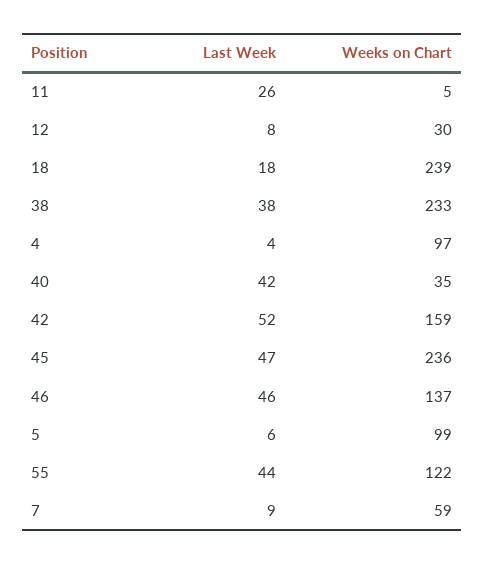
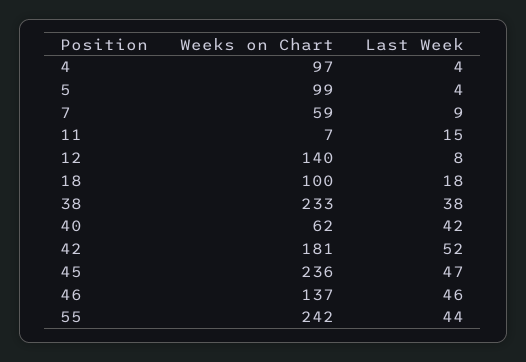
  {
    "Last Week": {
-     "11": 26,
+     "11": 15,
      "12": 8,
      "18": 18,
      "38": 38,
      "4": 4,
      "40": 42,
      "42": 52,
      "45": 47,
      "46": 46,
-     "5": 6,
+     "5": 4,
      "55": 44,
      "7": 9
    },
    "Weeks on Chart": {
-     "11": 5,
+     "11": 7,
-     "12": 30,
+     "12": 140,
-     "18": 239,
+     "18": 100,
      "38": 233,
      "4": 97,
-     "40": 35,
+     "40": 62,
-     "42": 159,
+     "42": 181,
      "45": 236,
      "46": 137,
      "5": 99,
-     "55": 122,
+     "55": 242,
      "7": 59
    }
  }

